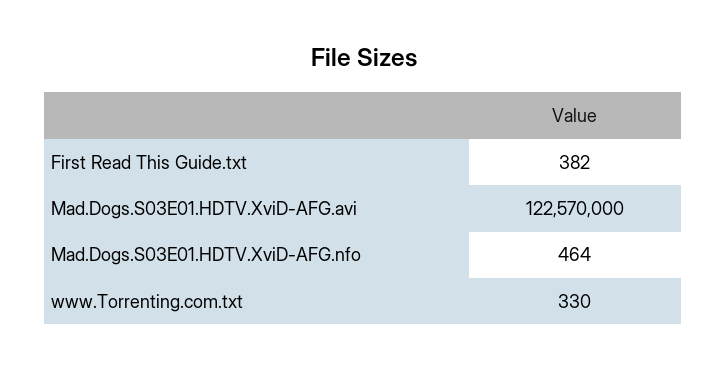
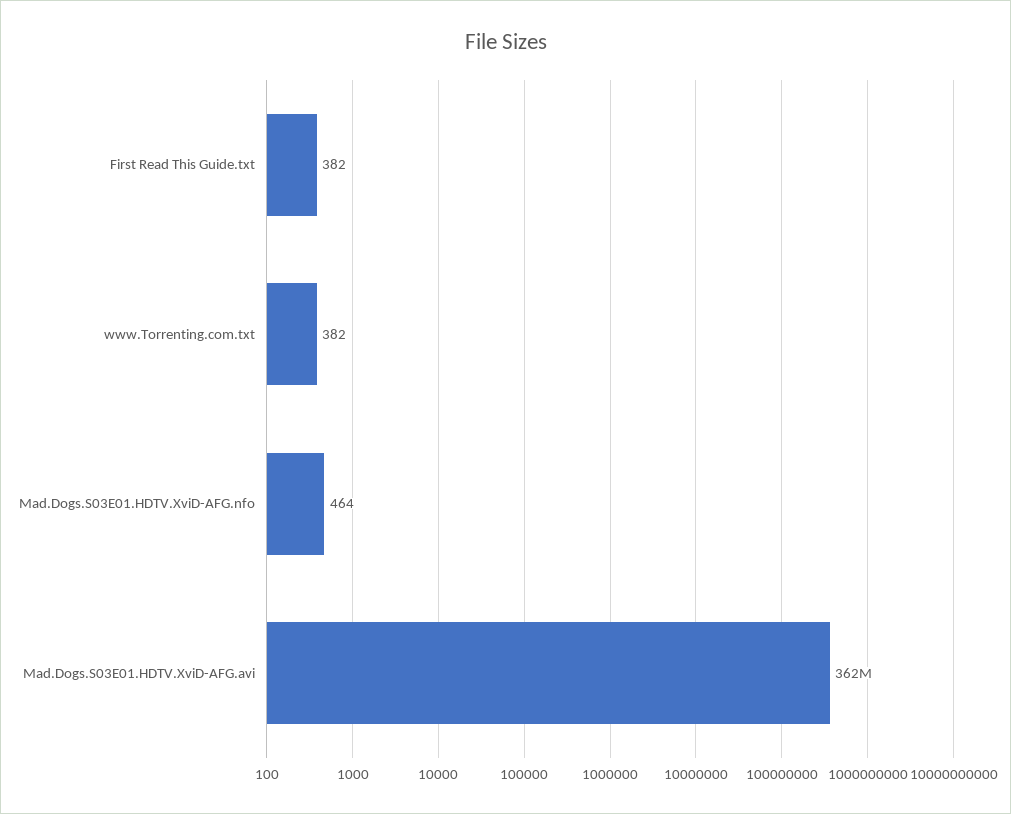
  {
    "First Read This Guide.txt": 382,
-   "Mad.Dogs.S03E01.HDTV.XviD-AFG.avi": 122570000,
+   "Mad.Dogs.S03E01.HDTV.XviD-AFG.avi": 362000000,
    "Mad.Dogs.S03E01.HDTV.XviD-AFG.nfo": 464,
-   "www.Torrenting.com.txt": 330
+   "www.Torrenting.com.txt": 382
  }

